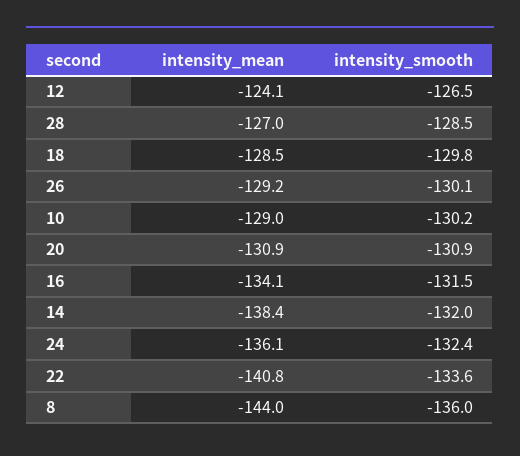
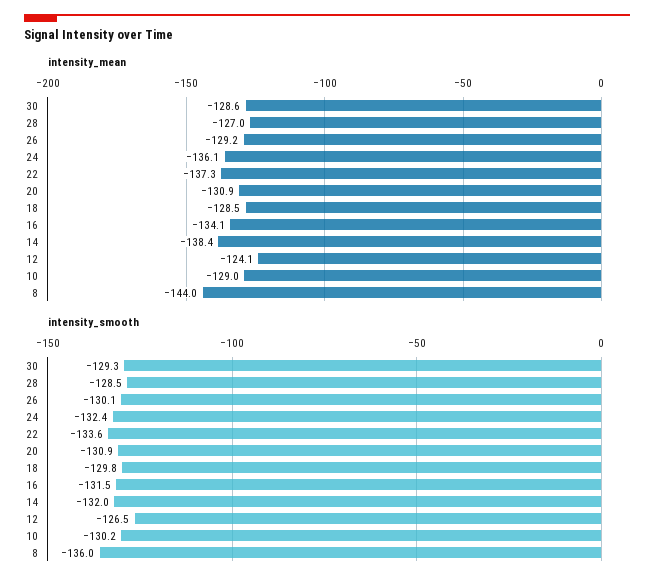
  {
    "intensity_mean": {
      "12": -124.1,
      "28": -127,
      "18": -128.5,
      "26": -129.2,
      "10": -129,
      "20": -130.9,
      "16": -134.1,
      "14": -138.4,
      "24": -136.1,
-     "22": -140.8,
+     "22": -137.3,
-     "8": -144
+     "8": -144,
+     "30": -128.6
    },
    "intensity_smooth": {
      "12": -126.5,
      "28": -128.5,
      "18": -129.8,
      "26": -130.1,
      "10": -130.2,
      "20": -130.9,
      "16": -131.5,
      "14": -132,
      "24": -132.4,
      "22": -133.6,
-     "8": -136
+     "8": -136,
+     "30": -129.3
    }
  }

